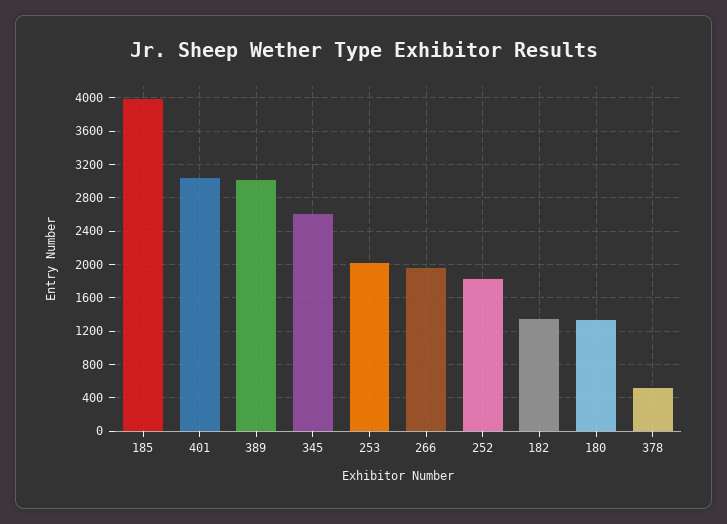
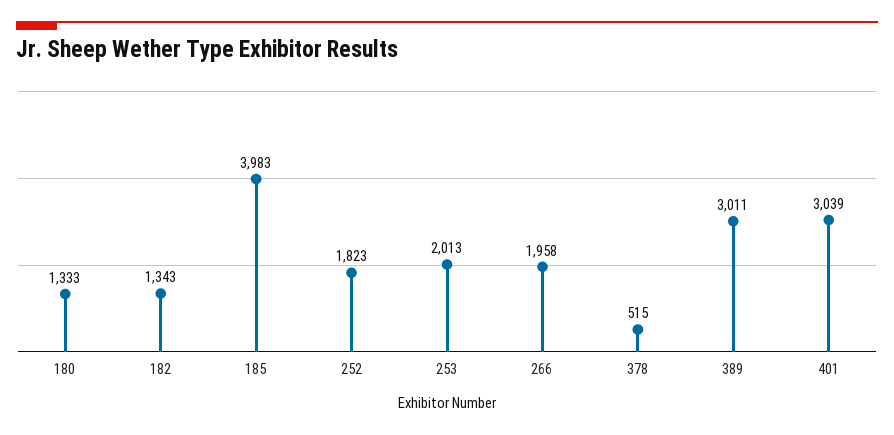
  {
    "185": 3983,
    "401": 3039,
    "389": 3011,
-   "345": 2600,
    "253": 2013,
    "266": 1958,
    "252": 1823,
    "182": 1343,
    "180": 1333,
    "378": 515
  }

